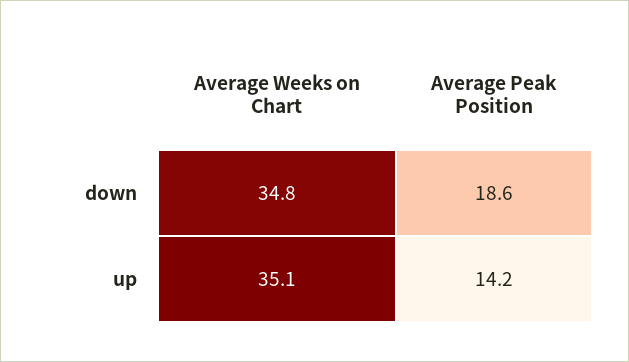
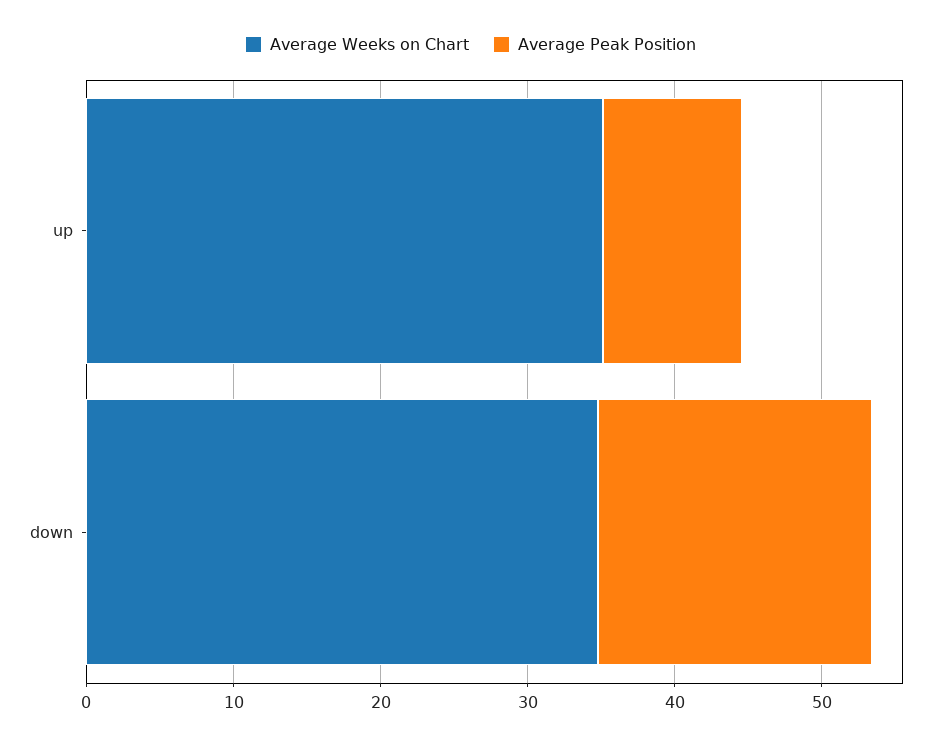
  {
    "Average Weeks on Chart": {
      "down": 34.8,
      "up": 35.1
    },
    "Average Peak Position": {
      "down": 18.6,
-     "up": 14.2
+     "up": 10
    }
  }

